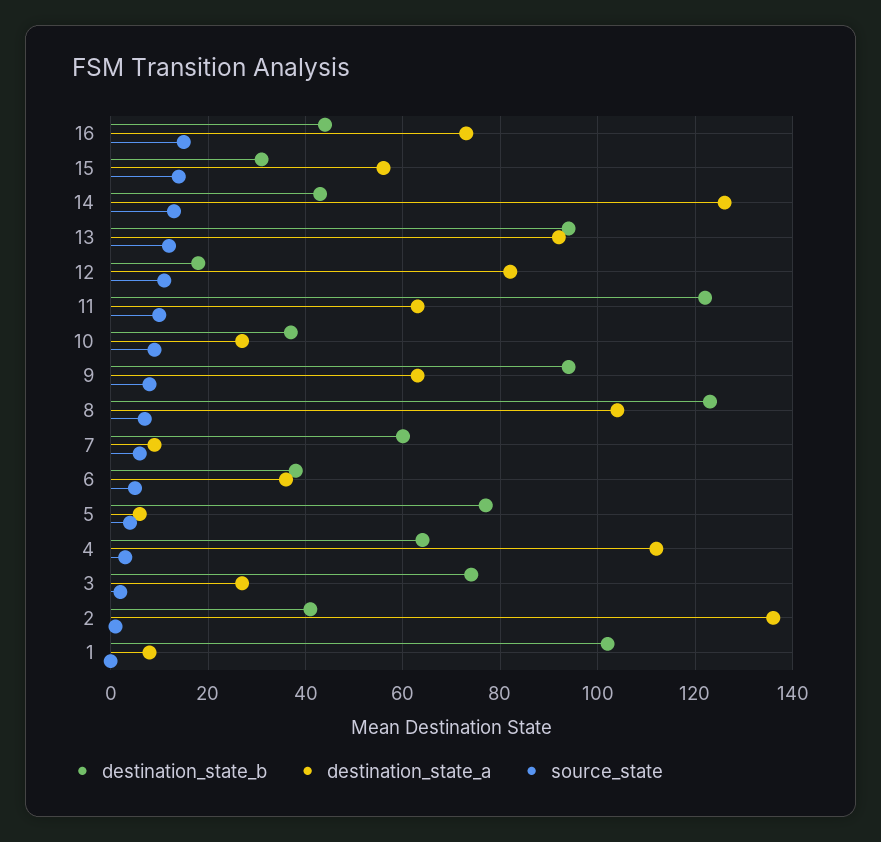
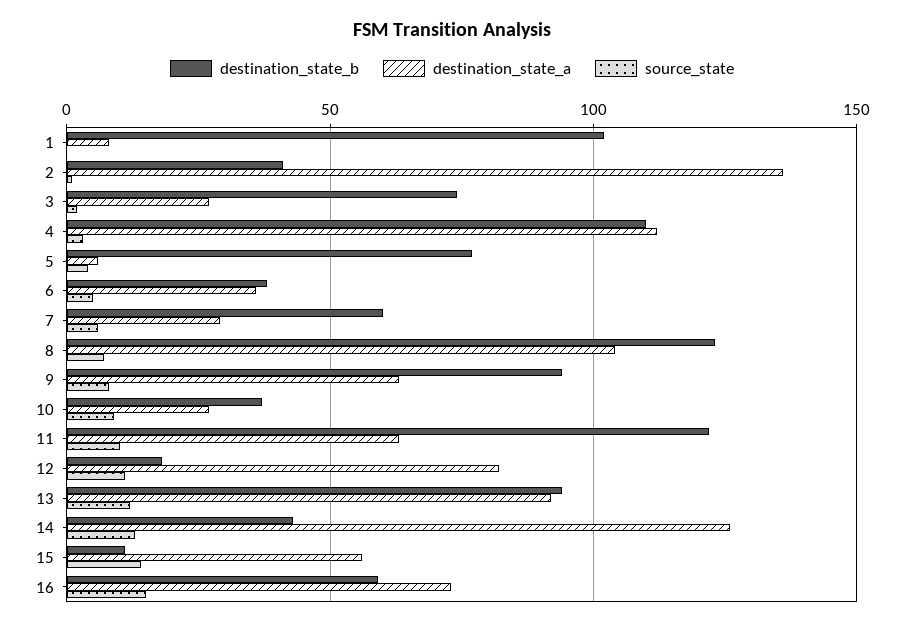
  {
    "destination_state_b": {
-     "16": 45,
+     "16": 60,
-     "15": 30,
+     "15": 10,
      "14": 45,
      "13": 95,
      "12": 20,
      "11": 120,
      "10": 35,
      "9": 95,
      "8": 125,
      "7": 60,
      "6": 40,
      "5": 75,
-     "4": 65,
+     "4": 110,
      "3": 75,
      "2": 40,
      "1": 100
    },
    "destination_state_a": {
      "16": 75,
      "15": 55,
      "14": 125,
      "13": 90,
      "12": 80,
      "11": 65,
      "10": 25,
      "9": 65,
      "8": 105,
-     "7": 10,
+     "7": 30,
      "6": 35,
      "5": 5,
      "4": 110,
      "3": 25,
      "2": 135,
      "1": 10
    },
    "source_state": {
      "16": 15,
      "15": 15,
      "14": 15,
      "13": 10,
      "12": 10,
      "11": 10,
      "10": 10,
      "9": 10,
      "8": 5,
      "7": 5,
      "6": 5,
      "5": 5,
      "4": 5,
      "3": 0,
      "2": 0,
      "1": 0
    }
  }

